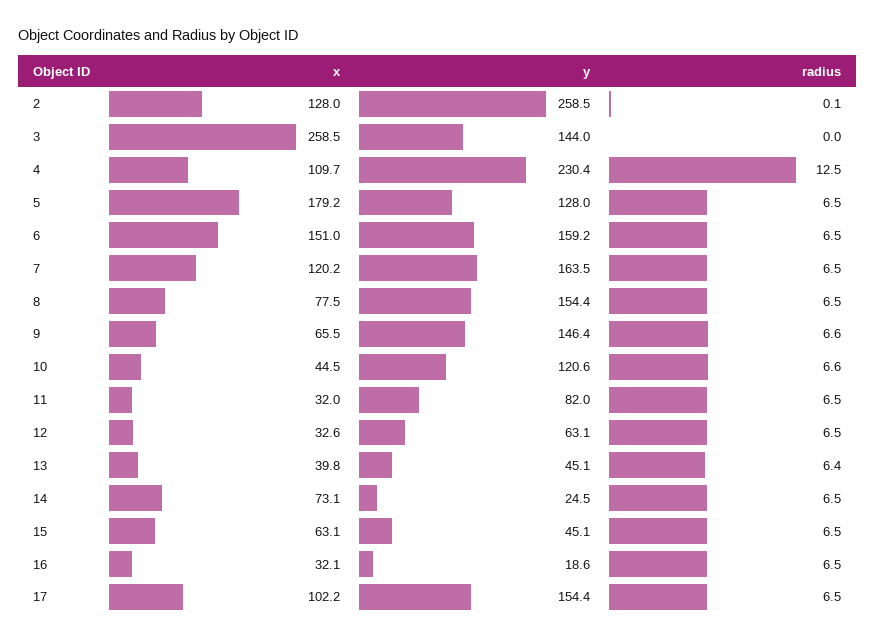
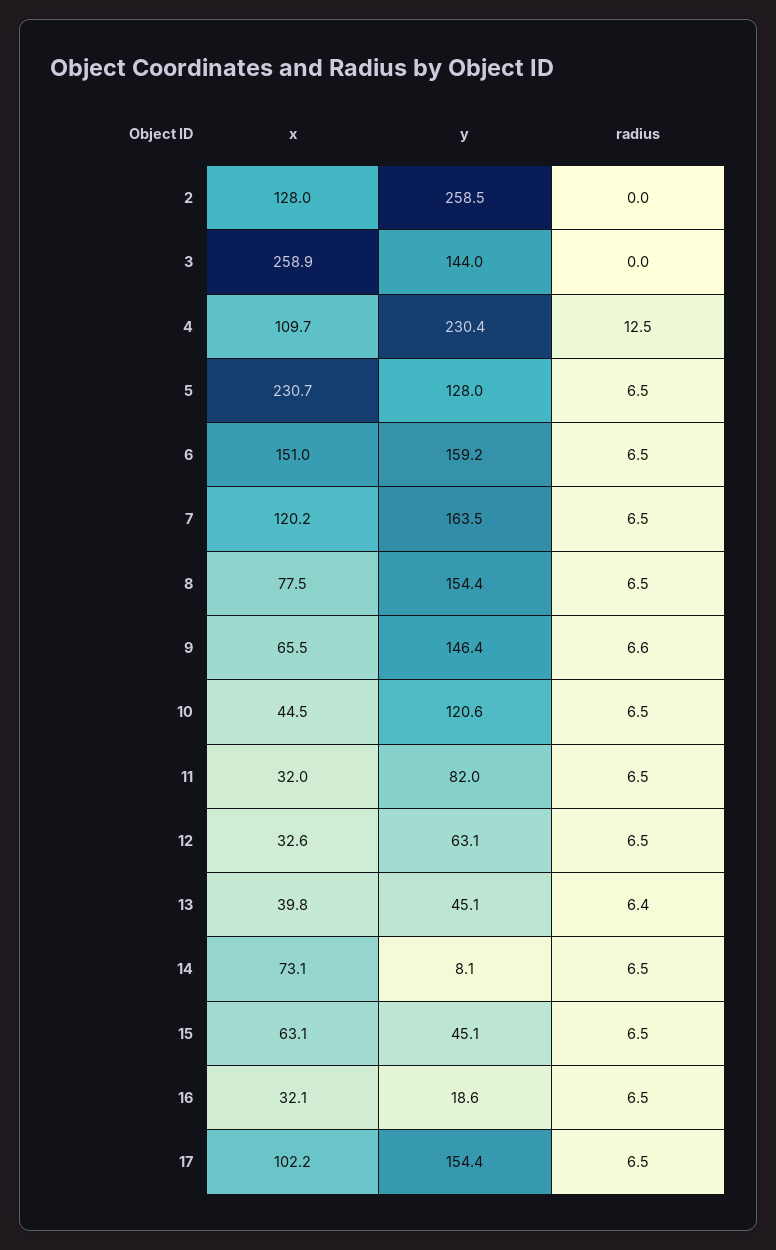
  {
    "x": {
      "2": 128,
-     "3": 258.5,
+     "3": 258.9,
      "4": 109.7,
-     "5": 179.2,
+     "5": 230.7,
      "6": 151,
      "7": 120.2,
      "8": 77.5,
      "9": 65.5,
      "10": 44.5,
      "11": 32,
      "12": 32.6,
      "13": 39.8,
      "14": 73.1,
      "15": 63.1,
      "16": 32.1,
      "17": 102.2
    },
    "y": {
      "2": 258.5,
      "3": 144,
      "4": 230.4,
      "5": 128,
      "6": 159.2,
      "7": 163.5,
      "8": 154.4,
      "9": 146.4,
      "10": 120.6,
      "11": 82,
      "12": 63.1,
      "13": 45.1,
-     "14": 24.5,
+     "14": 8.1,
      "15": 45.1,
      "16": 18.6,
      "17": 154.4
    },
    "radius": {
-     "2": 0.1,
+     "2": 0,
      "3": 0,
      "4": 12.5,
      "5": 6.5,
      "6": 6.5,
      "7": 6.5,
      "8": 6.5,
      "9": 6.6,
-     "10": 6.6,
+     "10": 6.5,
      "11": 6.5,
      "12": 6.5,
      "13": 6.4,
      "14": 6.5,
      "15": 6.5,
      "16": 6.5,
      "17": 6.5
    }
  }

